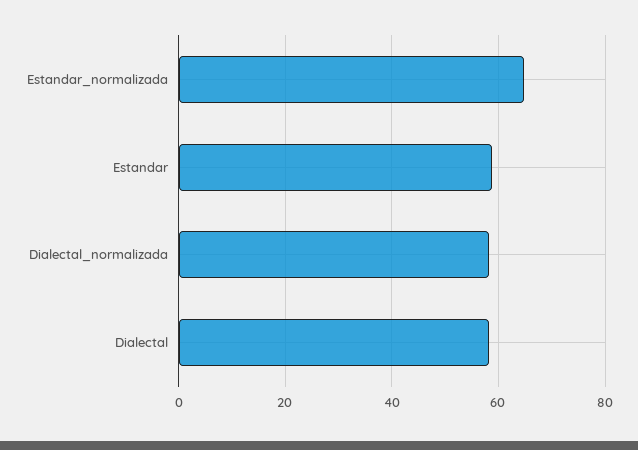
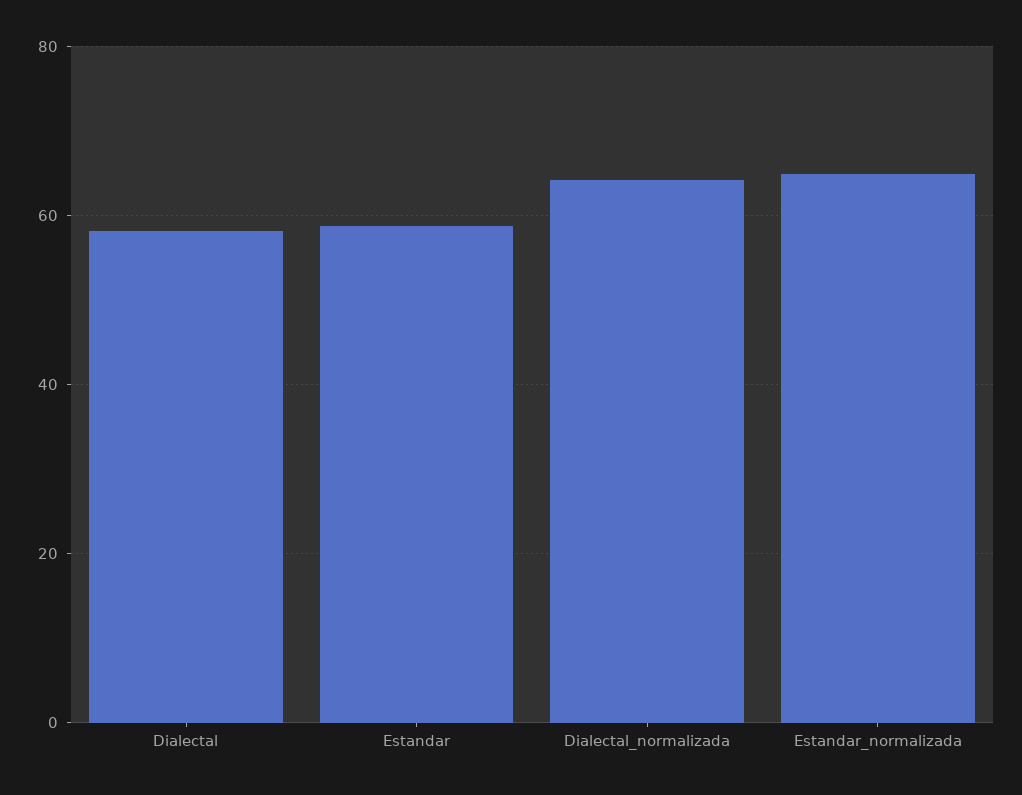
  {
    "Estandar_normalizada": 64,
    "Estandar": 58,
-   "Dialectal_normalizada": 58,
+   "Dialectal_normalizada": 64,
    "Dialectal": 58
  }

